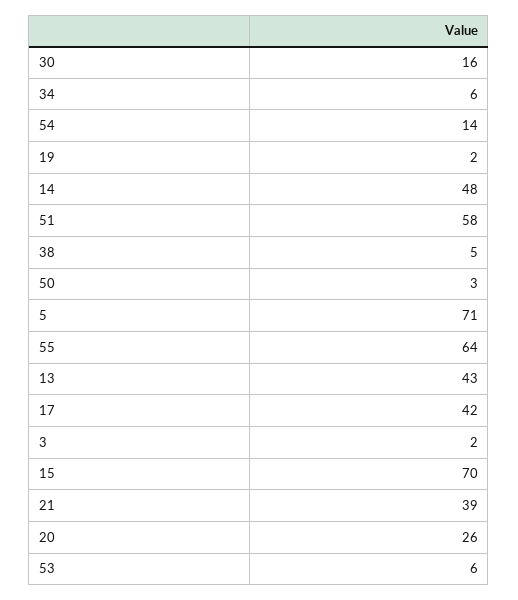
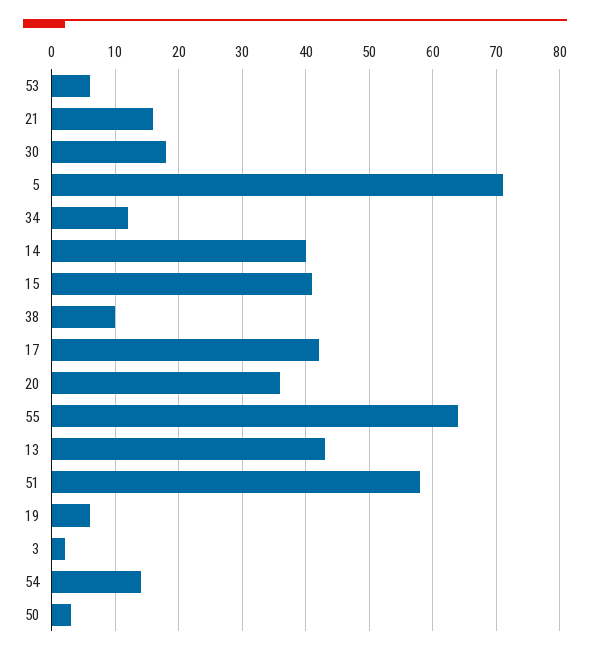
  {
-   "30": 16,
+   "30": 18,
-   "34": 6,
+   "34": 12,
    "54": 14,
-   "19": 2,
+   "19": 6,
-   "14": 48,
+   "14": 40,
    "51": 58,
-   "38": 5,
+   "38": 10,
    "50": 3,
    "5": 71,
    "55": 64,
    "13": 43,
    "17": 42,
    "3": 2,
-   "15": 70,
+   "15": 41,
-   "21": 39,
+   "21": 16,
-   "20": 26,
+   "20": 36,
    "53": 6
  }

